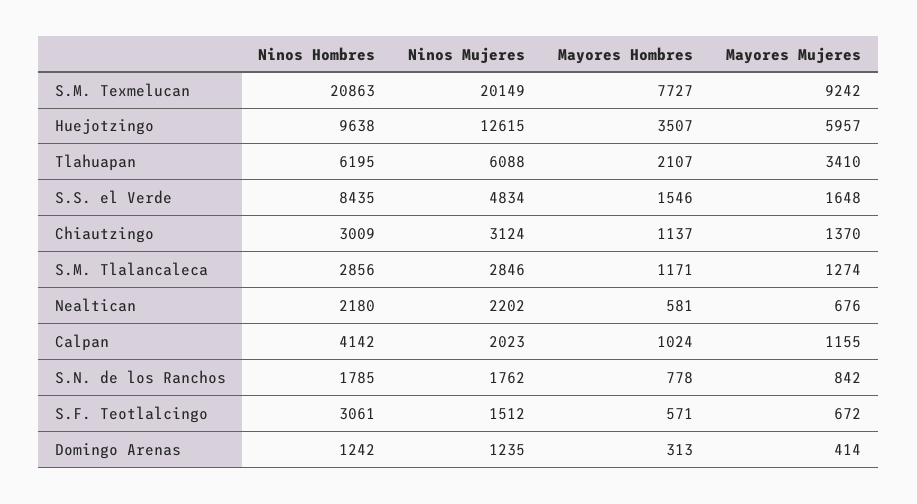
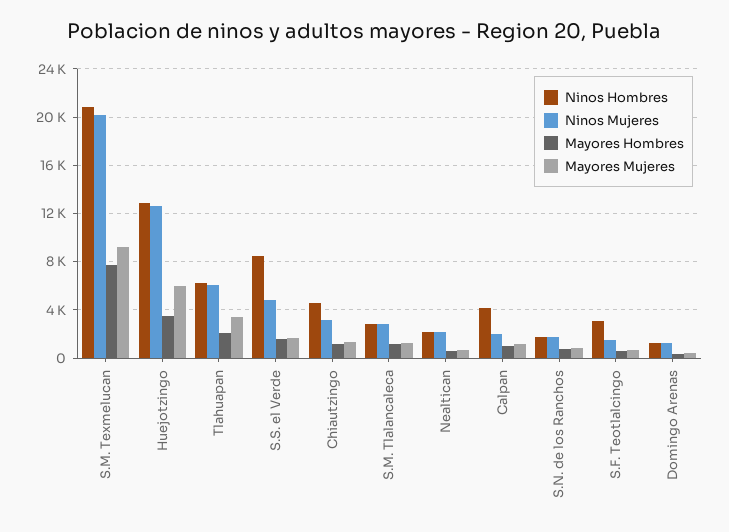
  {
    "Ninos Hombres": {
      "S.M. Texmelucan": 20863,
-     "Huejotzingo": 9638,
+     "Huejotzingo": 13000,
      "Tlahuapan": 6195,
      "S.S. el Verde": 8435,
-     "Chiautzingo": 3009,
+     "Chiautzingo": 4500,
      "S.M. Tlalancaleca": 2856,
      "Nealtican": 2180,
      "Calpan": 4142,
      "S.N. de los Ranchos": 1785,
      "S.F. Teotlalcingo": 3061,
      "Domingo Arenas": 1242
    },
    "Ninos Mujeres": {
      "S.M. Texmelucan": 20149,
      "Huejotzingo": 12615,
      "Tlahuapan": 6088,
      "S.S. el Verde": 4834,
      "Chiautzingo": 3124,
      "S.M. Tlalancaleca": 2846,
      "Nealtican": 2202,
      "Calpan": 2023,
      "S.N. de los Ranchos": 1762,
      "S.F. Teotlalcingo": 1512,
      "Domingo Arenas": 1235
    },
    "Mayores Hombres": {
      "S.M. Texmelucan": 7727,
      "Huejotzingo": 3507,
      "Tlahuapan": 2107,
      "S.S. el Verde": 1546,
      "Chiautzingo": 1137,
      "S.M. Tlalancaleca": 1171,
      "Nealtican": 581,
      "Calpan": 1024,
      "S.N. de los Ranchos": 778,
      "S.F. Teotlalcingo": 571,
      "Domingo Arenas": 313
    },
    "Mayores Mujeres": {
      "S.M. Texmelucan": 9242,
      "Huejotzingo": 5957,
      "Tlahuapan": 3410,
      "S.S. el Verde": 1648,
      "Chiautzingo": 1370,
      "S.M. Tlalancaleca": 1274,
      "Nealtican": 676,
      "Calpan": 1155,
      "S.N. de los Ranchos": 842,
      "S.F. Teotlalcingo": 672,
      "Domingo Arenas": 414
    }
  }

